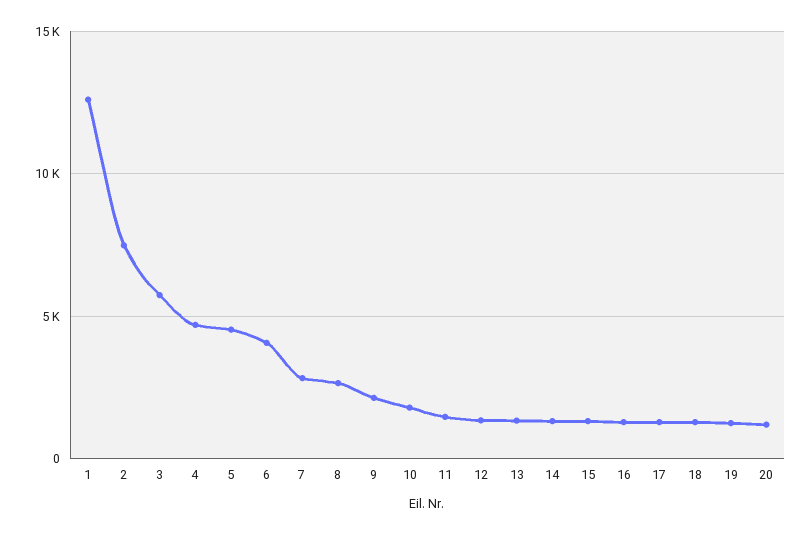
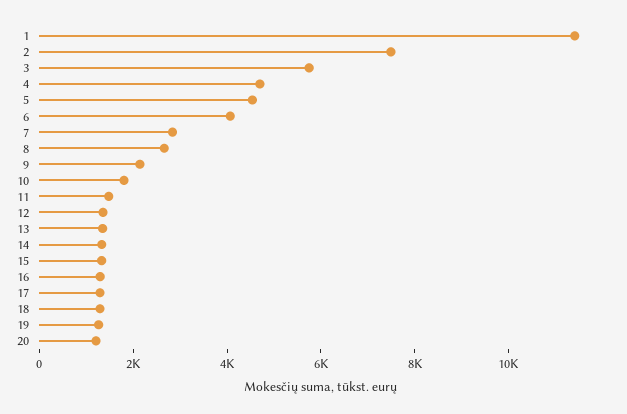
  {
-   "1": 12500,
+   "1": 11500,
    "2": 7500,
    "3": 5500,
    "4": 4500,
    "5": 4500,
    "6": 4000,
    "7": 3000,
    "8": 2500,
    "9": 2000,
    "10": 2000,
    "11": 1500,
    "12": 1500,
    "13": 1500,
    "14": 1500,
    "15": 1500,
    "16": 1500,
    "17": 1500,
    "18": 1500,
    "19": 1500,
    "20": 1000
  }

